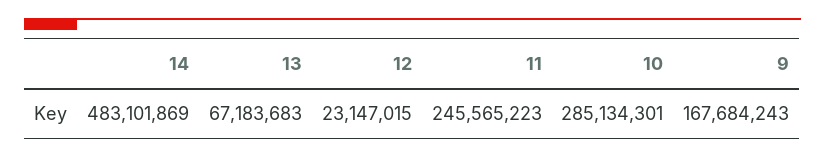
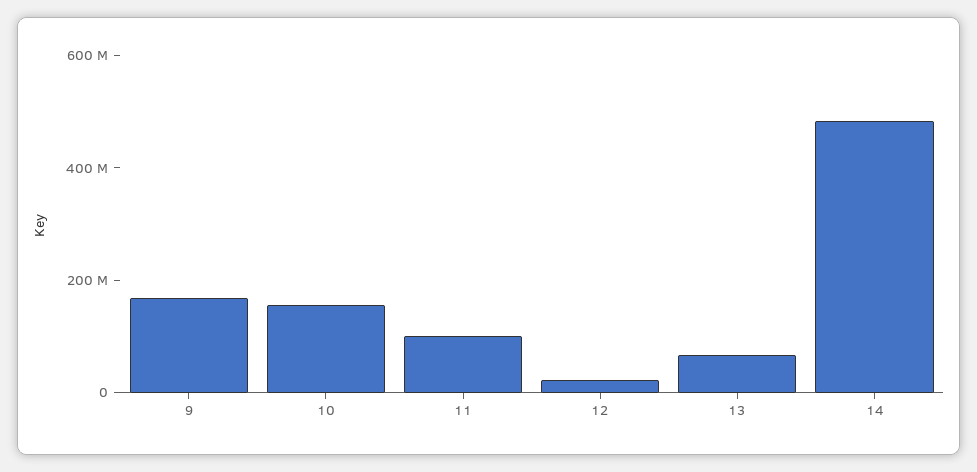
  {
    "14": 483101869,
    "13": 67183683,
    "12": 23147015,
-   "11": 245565223,
+   "11": 100000000,
-   "10": 285134301,
+   "10": 150000000,
    "9": 167684243
  }

